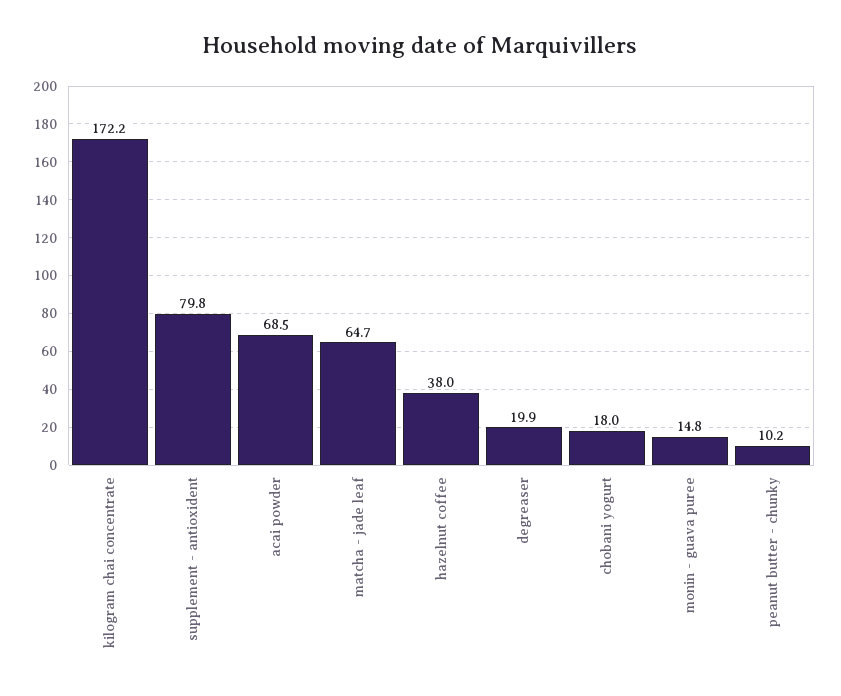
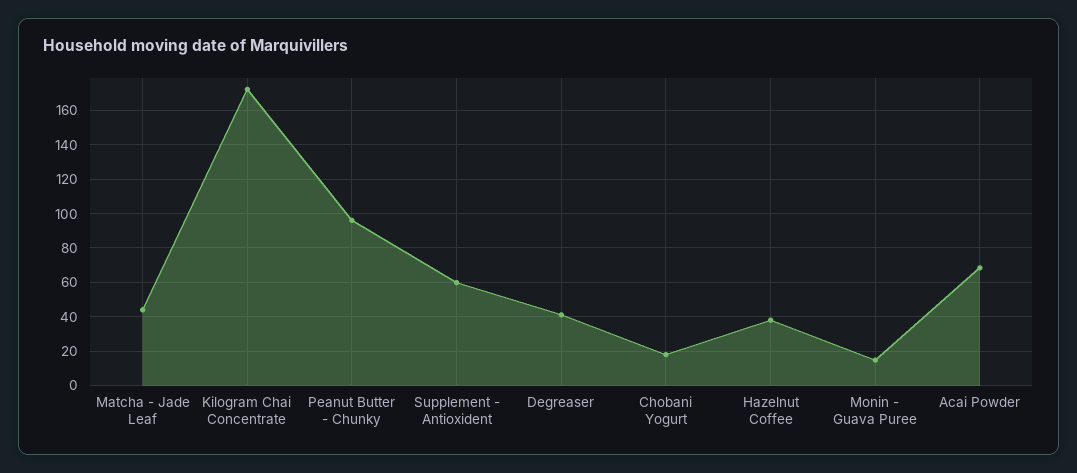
  {
    "kilogram chai concentrate": 172.2,
-   "supplement - antioxident": 79.8,
+   "supplement - antioxident": 60,
    "acai powder": 68.5,
-   "matcha - jade leaf": 64.7,
+   "matcha - jade leaf": 45,
    "hazelnut coffee": 38,
-   "degreaser": 19.9,
+   "degreaser": 40,
    "chobani yogurt": 18,
    "monin - guava puree": 14.8,
-   "peanut butter - chunky": 10.2
+   "peanut butter - chunky": 95
  }

